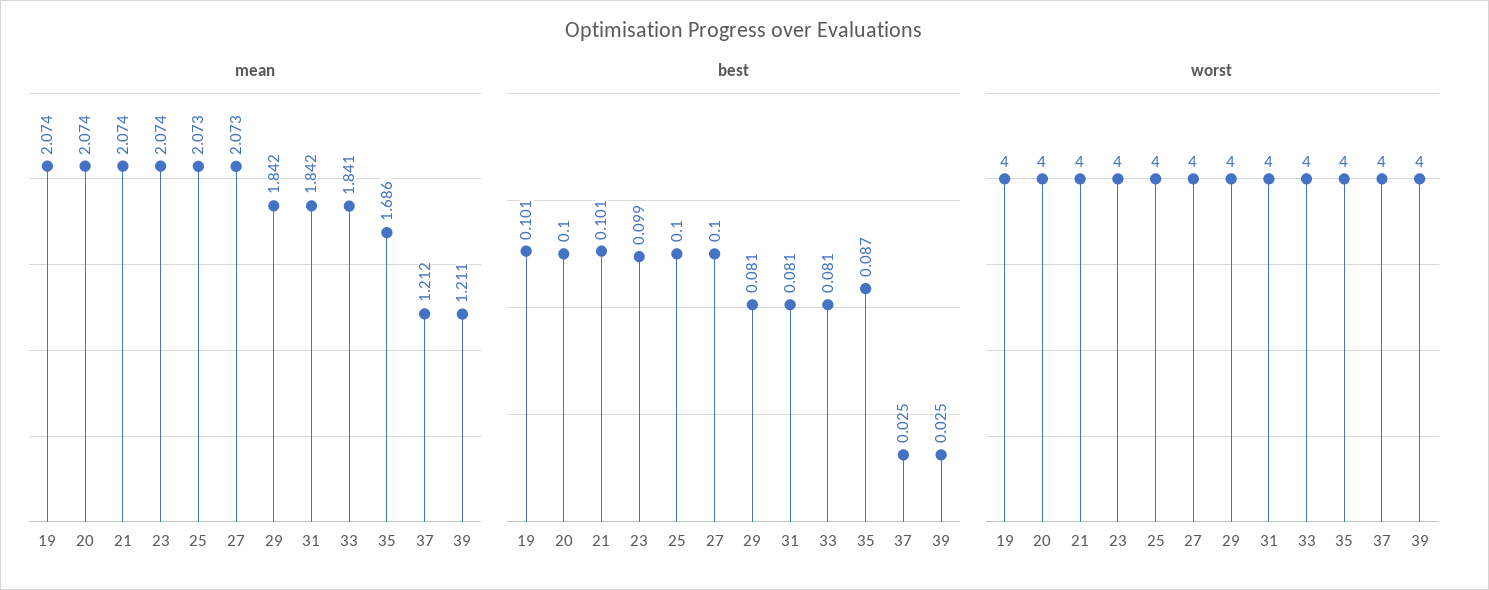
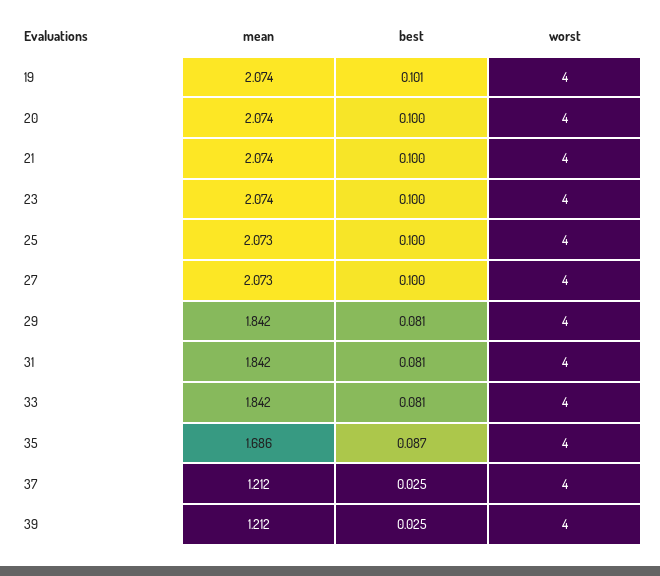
  {
    "mean": {
      "19": 2.074,
      "20": 2.074,
      "21": 2.074,
      "23": 2.074,
      "25": 2.073,
      "27": 2.073,
      "29": 1.842,
      "31": 1.842,
-     "33": 1.841,
+     "33": 1.842,
      "35": 1.686,
      "37": 1.212,
-     "39": 1.211
+     "39": 1.212
    },
    "best": {
      "19": 0.101,
      "20": 0.1,
-     "21": 0.101,
+     "21": 0.1,
-     "23": 0.099,
+     "23": 0.1,
      "25": 0.1,
      "27": 0.1,
      "29": 0.081,
      "31": 0.081,
      "33": 0.081,
      "35": 0.087,
      "37": 0.025,
      "39": 0.025
    },
    "worst": {
      "19": 4,
      "20": 4,
      "21": 4,
      "23": 4,
      "25": 4,
      "27": 4,
      "29": 4,
      "31": 4,
      "33": 4,
      "35": 4,
      "37": 4,
      "39": 4
    }
  }

